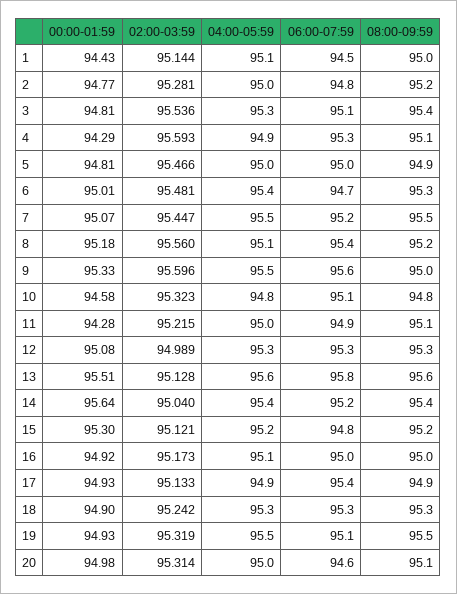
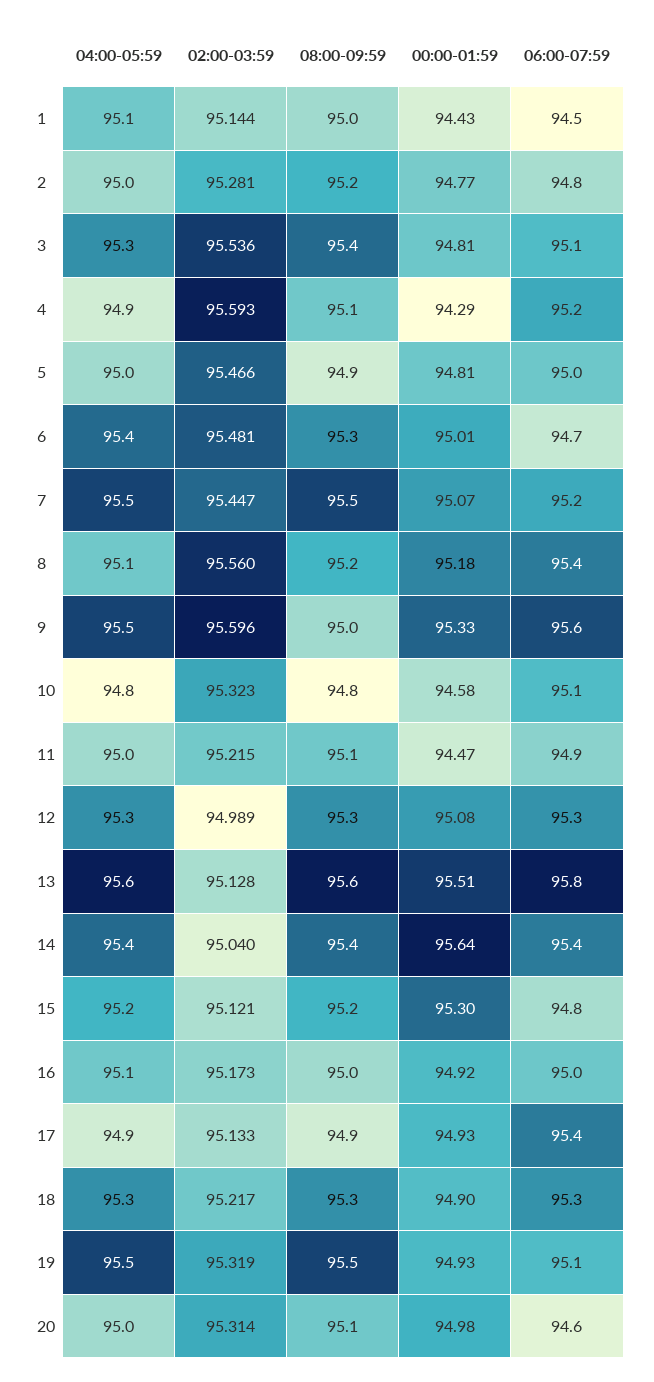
  {
    "00:00-01:59": {
      "1": 94.43,
      "2": 94.77,
      "3": 94.81,
      "4": 94.29,
      "5": 94.81,
      "6": 95.01,
      "7": 95.07,
      "8": 95.18,
      "9": 95.33,
      "10": 94.58,
-     "11": 94.28,
+     "11": 94.47,
      "12": 95.08,
      "13": 95.51,
      "14": 95.64,
      "15": 95.3,
      "16": 94.92,
      "17": 94.93,
      "18": 94.9,
      "19": 94.93,
      "20": 94.98
    },
    "02:00-03:59": {
      "1": 95.144,
      "2": 95.281,
      "3": 95.536,
      "4": 95.593,
      "5": 95.466,
      "6": 95.481,
      "7": 95.447,
      "8": 95.56,
      "9": 95.596,
      "10": 95.323,
      "11": 95.215,
      "12": 94.989,
      "13": 95.128,
      "14": 95.04,
      "15": 95.121,
      "16": 95.173,
      "17": 95.133,
-     "18": 95.242,
+     "18": 95.217,
      "19": 95.319,
      "20": 95.314
    },
    "04:00-05:59": {
      "1": 95.1,
      "2": 95,
      "3": 95.3,
      "4": 94.9,
      "5": 95,
      "6": 95.4,
      "7": 95.5,
      "8": 95.1,
      "9": 95.5,
      "10": 94.8,
      "11": 95,
      "12": 95.3,
      "13": 95.6,
      "14": 95.4,
      "15": 95.2,
      "16": 95.1,
      "17": 94.9,
      "18": 95.3,
      "19": 95.5,
      "20": 95
    },
    "06:00-07:59": {
      "1": 94.5,
      "2": 94.8,
      "3": 95.1,
-     "4": 95.3,
+     "4": 95.2,
      "5": 95,
      "6": 94.7,
      "7": 95.2,
      "8": 95.4,
      "9": 95.6,
      "10": 95.1,
      "11": 94.9,
      "12": 95.3,
      "13": 95.8,
-     "14": 95.2,
+     "14": 95.4,
      "15": 94.8,
      "16": 95,
      "17": 95.4,
      "18": 95.3,
      "19": 95.1,
      "20": 94.6
    },
    "08:00-09:59": {
      "1": 95,
      "2": 95.2,
      "3": 95.4,
      "4": 95.1,
      "5": 94.9,
      "6": 95.3,
      "7": 95.5,
      "8": 95.2,
      "9": 95,
      "10": 94.8,
      "11": 95.1,
      "12": 95.3,
      "13": 95.6,
      "14": 95.4,
      "15": 95.2,
      "16": 95,
      "17": 94.9,
      "18": 95.3,
      "19": 95.5,
      "20": 95.1
    }
  }

